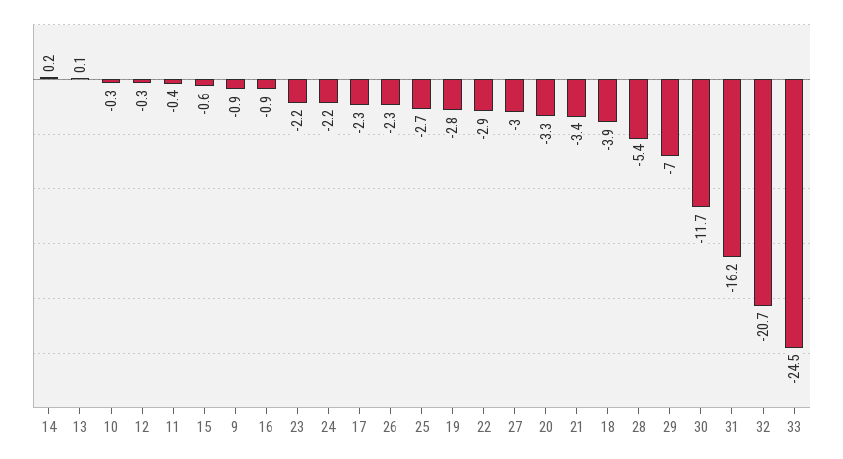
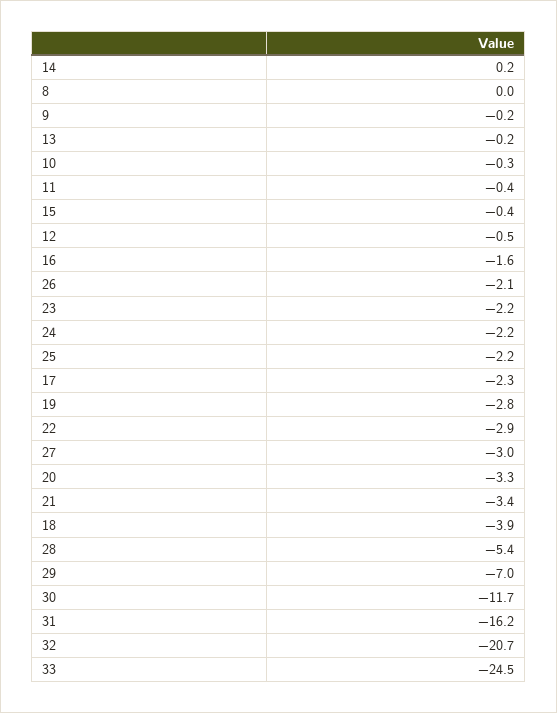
  {
    "14": 0.2,
-   "13": 0.1,
+   "13": -0.2,
    "10": -0.3,
-   "12": -0.3,
+   "12": -0.5,
    "11": -0.4,
-   "15": -0.6,
+   "15": -0.4,
-   "9": -0.9,
+   "9": -0.2,
-   "16": -0.9,
+   "16": -1.6,
    "23": -2.2,
    "24": -2.2,
    "17": -2.3,
-   "26": -2.3,
+   "26": -2.1,
-   "25": -2.7,
+   "25": -2.2,
    "19": -2.8,
    "22": -2.9,
    "27": -3,
    "20": -3.3,
    "21": -3.4,
    "18": -3.9,
    "28": -5.4,
    "29": -7,
    "30": -11.7,
    "31": -16.2,
    "32": -20.7,
-   "33": -24.5
+   "33": -24.5,
+   "8": 0
  }

